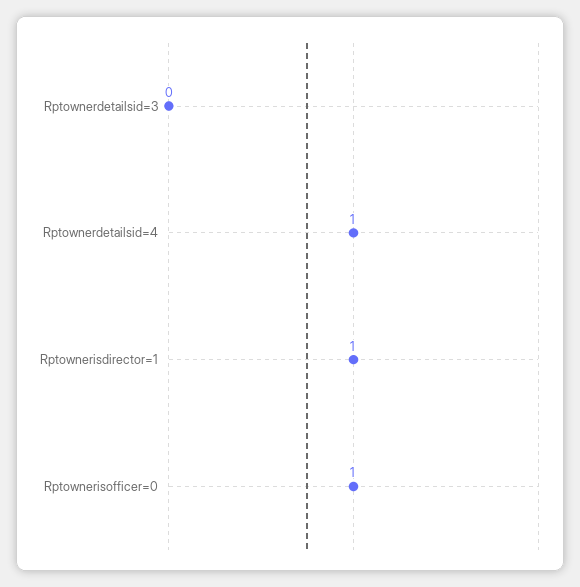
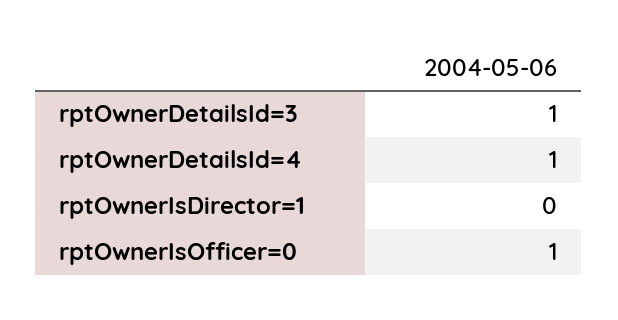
  {
-   "Rptownerdetailsid=3": 0,
+   "Rptownerdetailsid=3": 1,
    "Rptownerdetailsid=4": 1,
-   "Rptownerisdirector=1": 1,
+   "Rptownerisdirector=1": 0,
    "Rptownerisofficer=0": 1
  }

